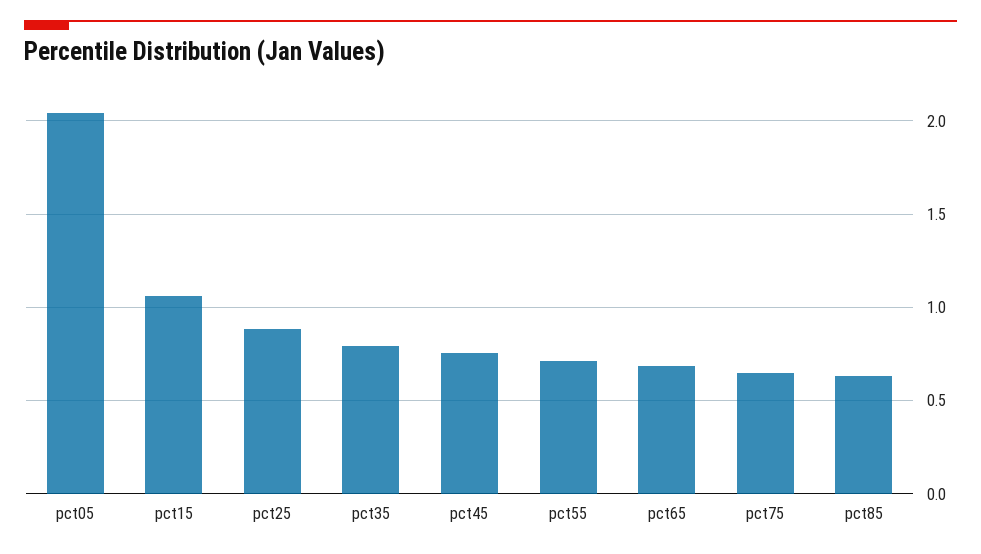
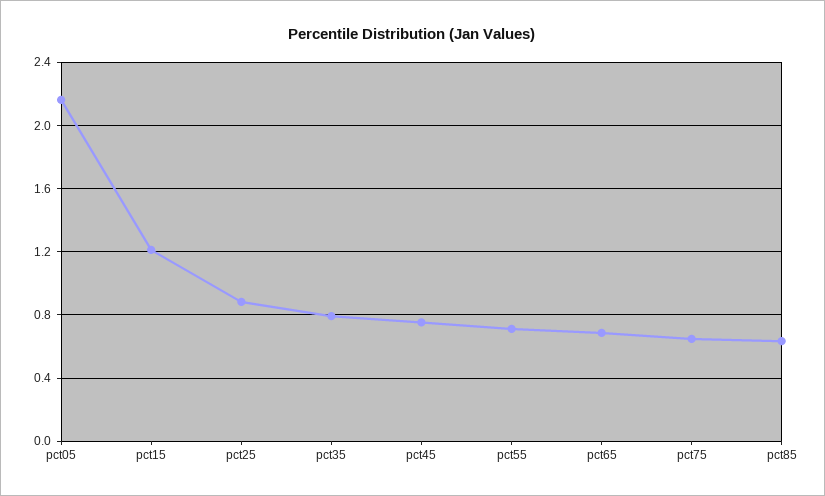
  {
-   "pct05": 2.05,
+   "pct05": 2.15,
-   "pct15": 1.05,
+   "pct15": 1.2,
    "pct25": 0.9,
    "pct35": 0.8,
    "pct45": 0.75,
    "pct55": 0.7,
    "pct65": 0.7,
    "pct75": 0.65,
    "pct85": 0.65
  }

